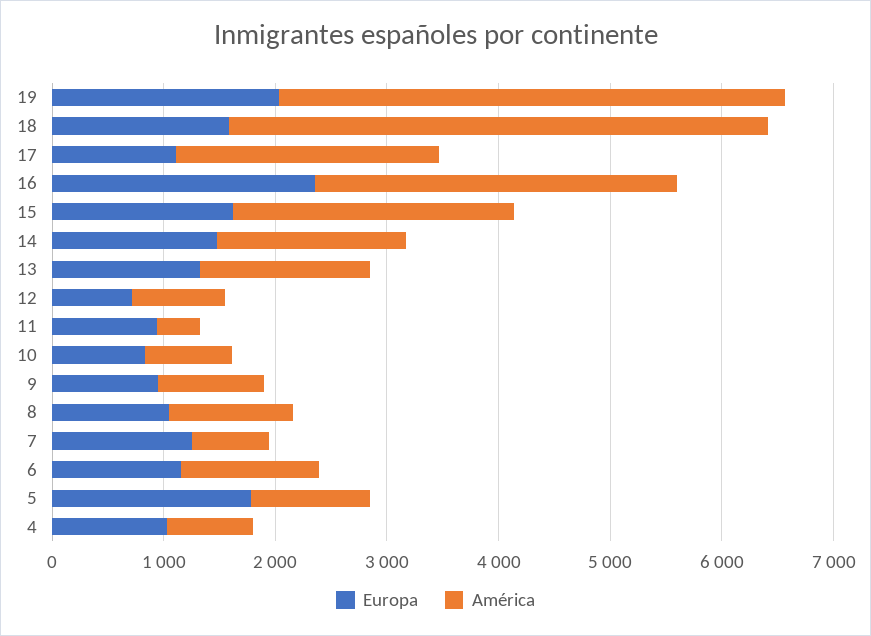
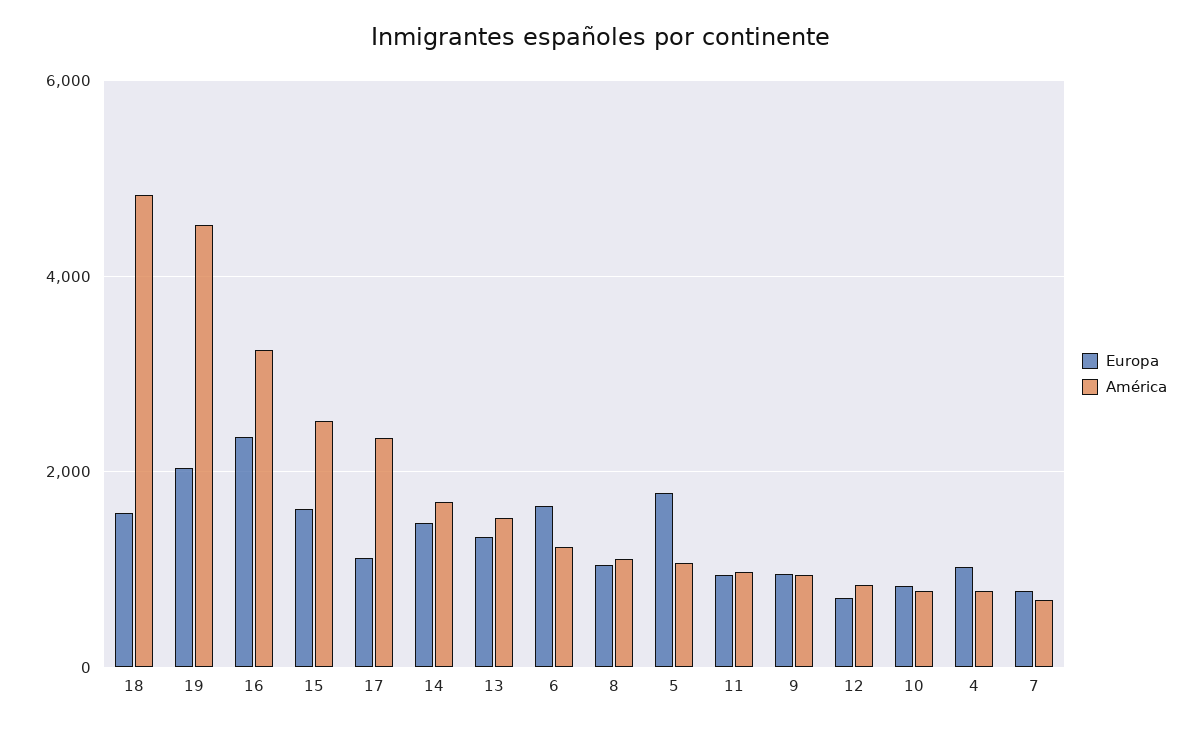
  {
    "Europa": {
      "19": 2000,
      "18": 1600,
      "17": 1200,
      "16": 2400,
      "15": 1600,
      "14": 1400,
      "13": 1400,
      "12": 800,
      "11": 1000,
      "10": 800,
      "9": 1000,
      "8": 1000,
-     "7": 1200,
+     "7": 800,
-     "6": 1200,
+     "6": 1600,
      "5": 1800,
      "4": 1000
    },
    "América": {
      "19": 4600,
      "18": 4800,
      "17": 2400,
      "16": 3200,
      "15": 2600,
      "14": 1600,
      "13": 1600,
      "12": 800,
-     "11": 400,
+     "11": 1000,
      "10": 800,
      "9": 1000,
      "8": 1200,
      "7": 600,
      "6": 1200,
      "5": 1000,
      "4": 800
    }
  }

